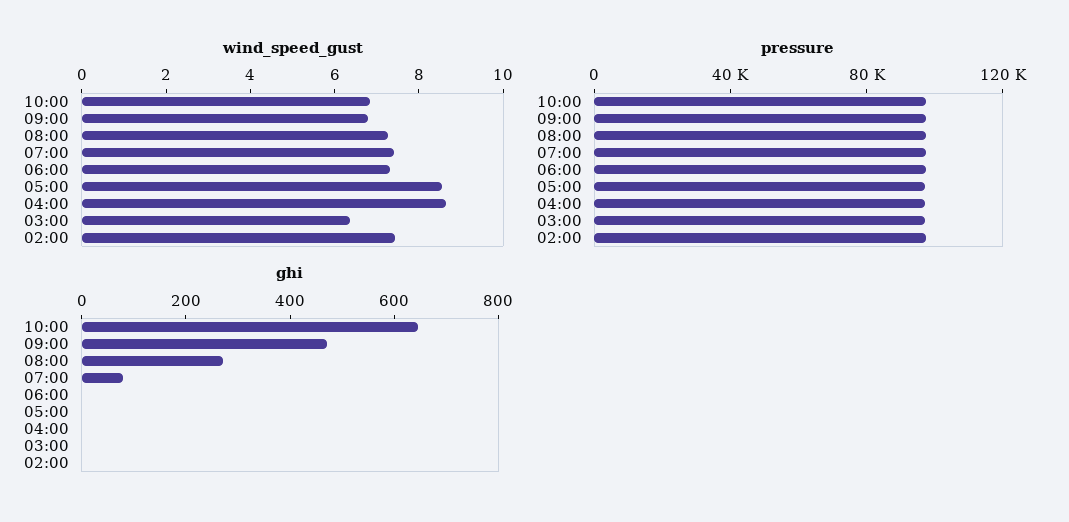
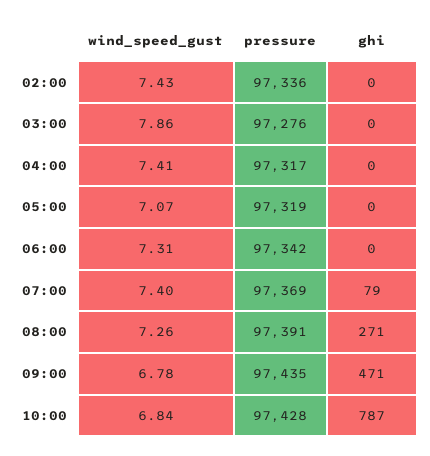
  {
    "wind_speed_gust": {
      "10:00": 6.84,
      "09:00": 6.78,
      "08:00": 7.26,
      "07:00": 7.4,
      "06:00": 7.31,
-     "05:00": 8.5,
+     "05:00": 7.07,
-     "04:00": 8.5,
+     "04:00": 7.41,
-     "03:00": 6.5,
+     "03:00": 7.86,
      "02:00": 7.43
    },
    "pressure": {
      "10:00": 97428,
      "09:00": 97435,
      "08:00": 97391,
      "07:00": 97369,
      "06:00": 97342,
      "05:00": 97319,
      "04:00": 97317,
      "03:00": 97276,
      "02:00": 97336
    },
    "ghi": {
-     "10:00": 650,
+     "10:00": 787,
      "09:00": 471,
      "08:00": 271,
      "07:00": 79,
      "06:00": 0,
      "05:00": 0,
      "04:00": 0,
      "03:00": 0,
      "02:00": 0
    }
  }

